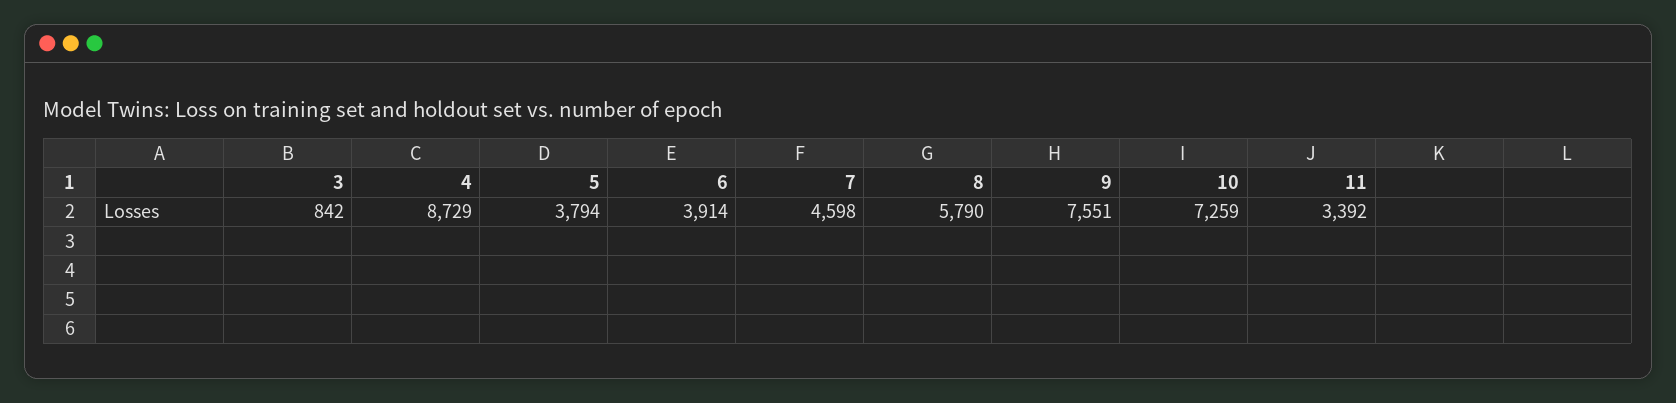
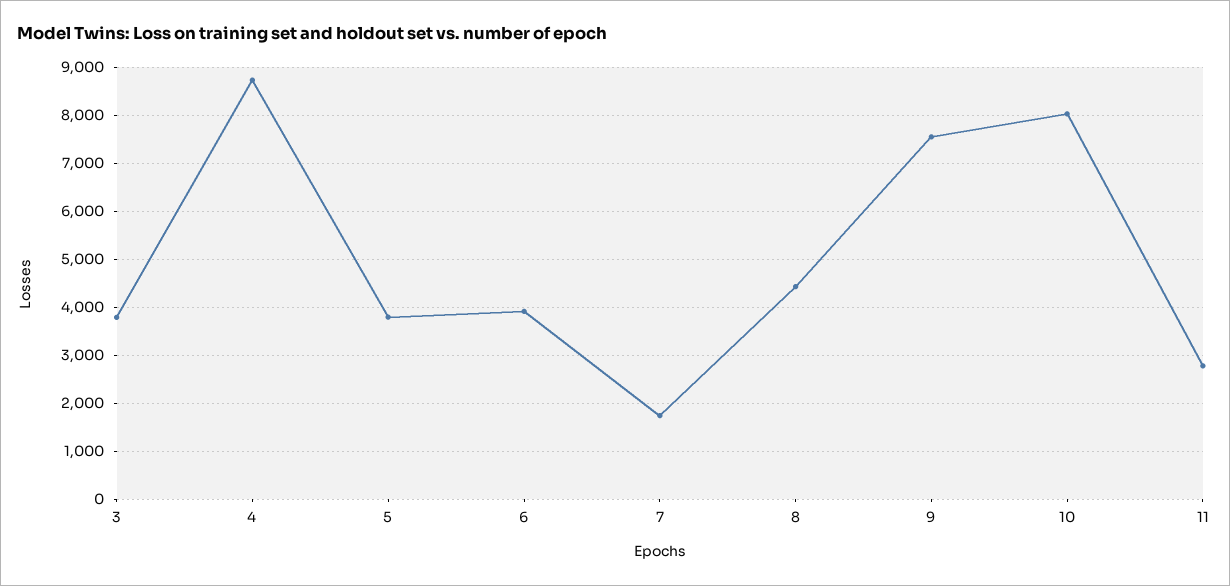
  {
-   "3": 842,
+   "3": 3800,
    "4": 8729,
    "5": 3794,
    "6": 3914,
-   "7": 4598,
+   "7": 1800,
-   "8": 5790,
+   "8": 4400,
    "9": 7551,
-   "10": 7259,
+   "10": 8000,
-   "11": 3392
+   "11": 2800
  }

